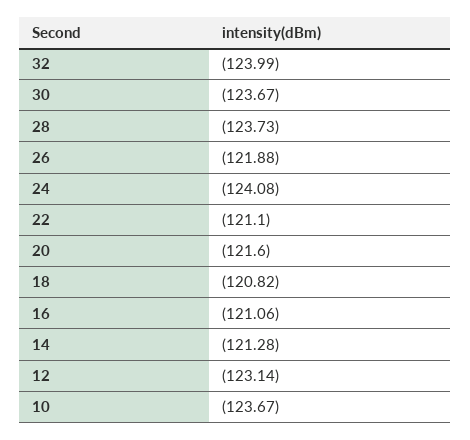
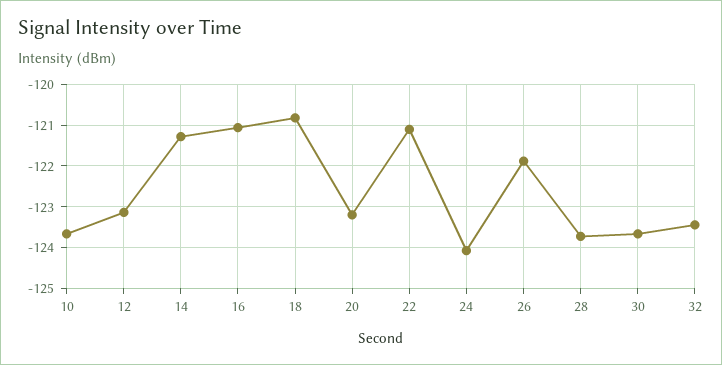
  {
-   "32": -123.99,
+   "32": -123.4,
    "30": -123.67,
    "28": -123.73,
    "26": -121.88,
    "24": -124.08,
    "22": -121.1,
-   "20": -121.6,
+   "20": -123.2,
    "18": -120.82,
    "16": -121.06,
    "14": -121.28,
    "12": -123.14,
    "10": -123.67
  }

